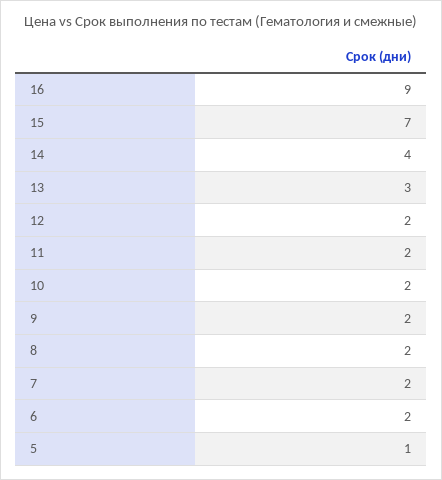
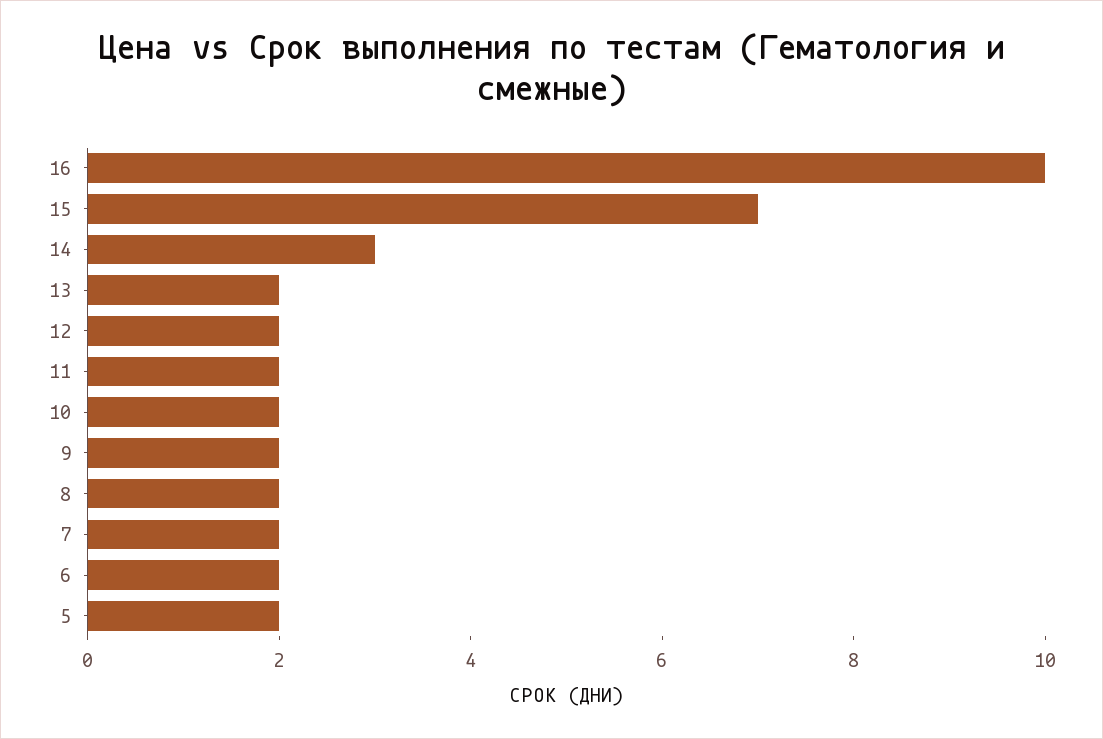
  {
-   "16": 9,
+   "16": 10,
    "15": 7,
-   "14": 4,
+   "14": 3,
-   "13": 3,
+   "13": 2,
    "12": 2,
    "11": 2,
    "10": 2,
    "9": 2,
    "8": 2,
    "7": 2,
    "6": 2,
-   "5": 1
+   "5": 2
  }

